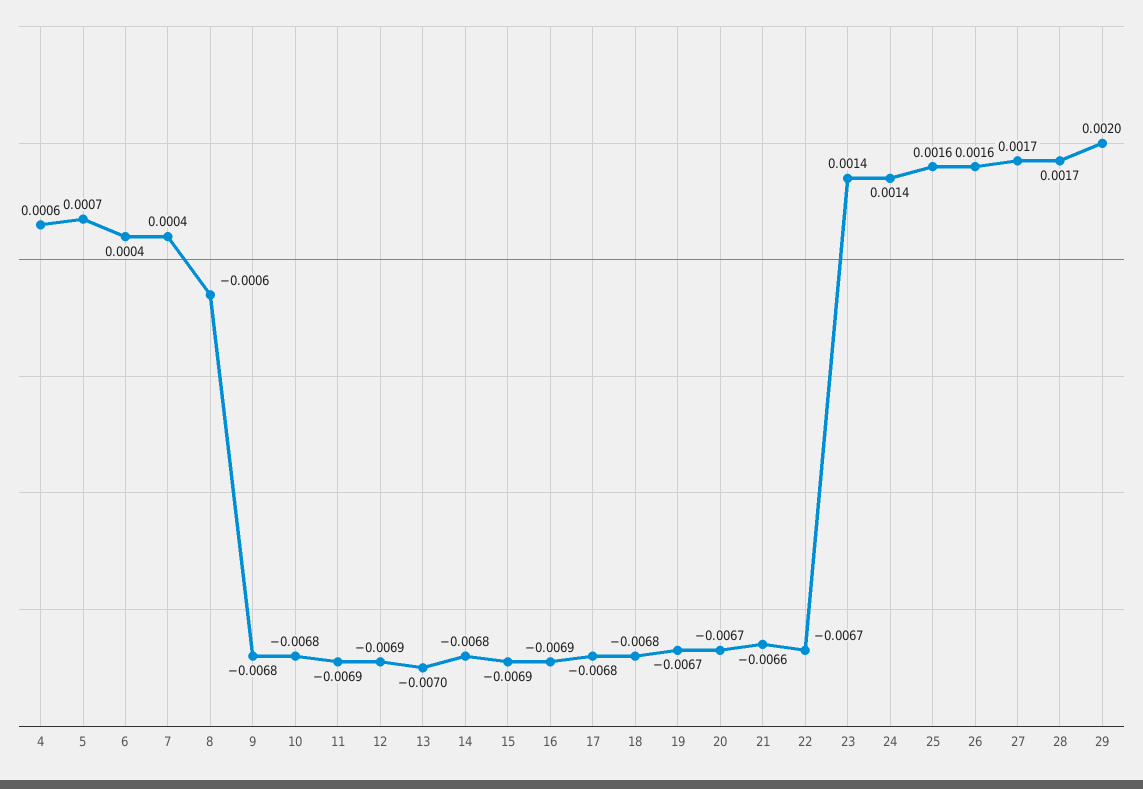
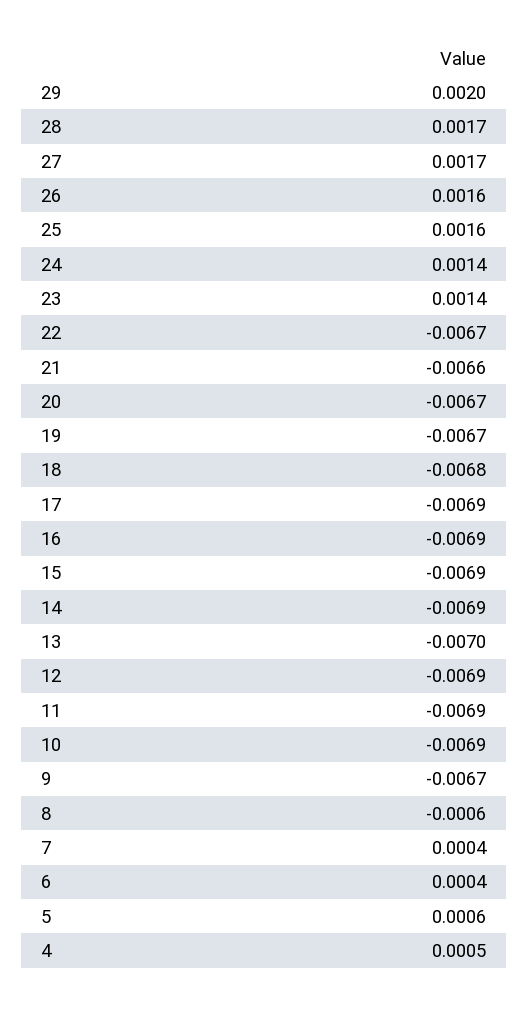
  {
-   "4": 0.0006,
+   "4": 0.0005,
-   "5": 0.0007,
+   "5": 0.0006,
    "6": 0.0004,
    "7": 0.0004,
    "8": -0.0006,
-   "9": -0.0068,
+   "9": -0.0067,
-   "10": -0.0068,
+   "10": -0.0069,
    "11": -0.0069,
    "12": -0.0069,
    "13": -0.007,
-   "14": -0.0068,
+   "14": -0.0069,
    "15": -0.0069,
    "16": -0.0069,
-   "17": -0.0068,
+   "17": -0.0069,
    "18": -0.0068,
    "19": -0.0067,
    "20": -0.0067,
    "21": -0.0066,
    "22": -0.0067,
    "23": 0.0014,
    "24": 0.0014,
    "25": 0.0016,
    "26": 0.0016,
    "27": 0.0017,
    "28": 0.0017,
    "29": 0.002
  }

